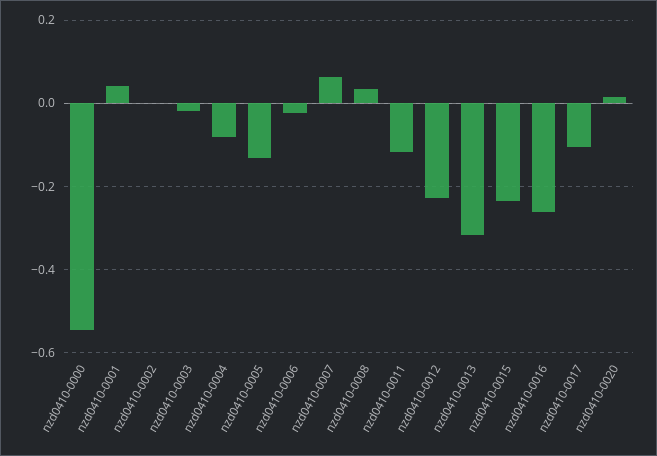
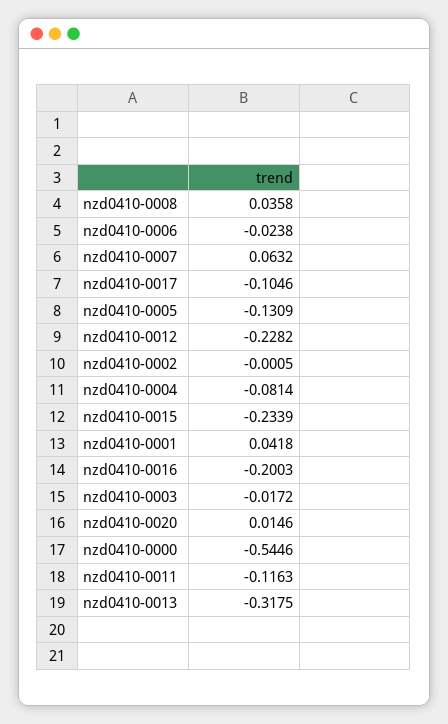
  {
    "nzd0410-0000": -0.5446,
    "nzd0410-0001": 0.0418,
    "nzd0410-0002": -0.0005,
    "nzd0410-0003": -0.0172,
    "nzd0410-0004": -0.0814,
    "nzd0410-0005": -0.1309,
    "nzd0410-0006": -0.0238,
    "nzd0410-0007": 0.0632,
    "nzd0410-0008": 0.0358,
    "nzd0410-0011": -0.1163,
    "nzd0410-0012": -0.2282,
    "nzd0410-0013": -0.3175,
    "nzd0410-0015": -0.2339,
-   "nzd0410-0016": -0.26,
+   "nzd0410-0016": -0.2003,
    "nzd0410-0017": -0.1046,
    "nzd0410-0020": 0.0146
  }

